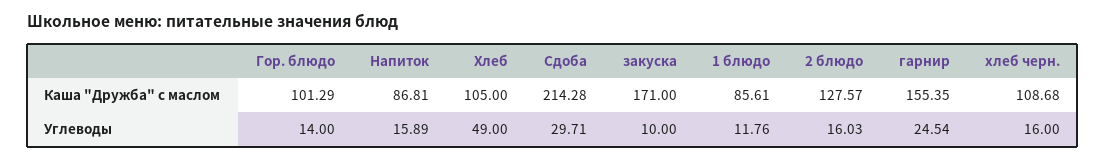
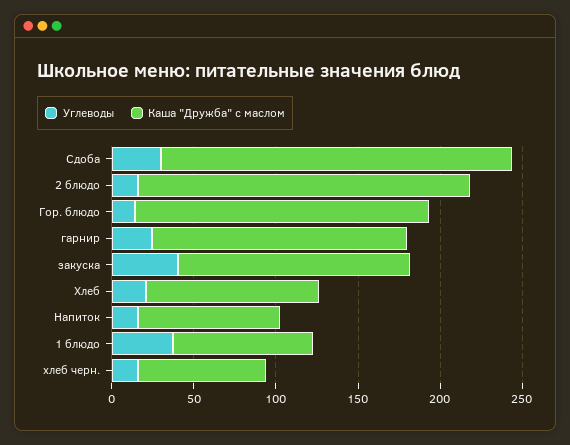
  {
    "Каша \"Дружба\" с маслом": {
-     "Гор. блюдо": 101.29,
+     "Гор. блюдо": 180,
      "Напиток": 86.81,
      "Хлеб": 105,
      "Сдоба": 214.28,
-     "закуска": 171,
+     "закуска": 140,
      "1 блюдо": 85.61,
-     "2 блюдо": 127.57,
+     "2 блюдо": 200,
      "гарнир": 155.35,
-     "хлеб черн.": 108.68
+     "хлеб черн.": 80
    },
    "Углеводы": {
      "Гор. блюдо": 14,
      "Напиток": 15.89,
-     "Хлеб": 49,
+     "Хлеб": 20,
      "Сдоба": 29.71,
-     "закуска": 10,
+     "закуска": 40,
-     "1 блюдо": 11.76,
+     "1 блюдо": 40,
      "2 блюдо": 16.03,
      "гарнир": 24.54,
      "хлеб черн.": 16
    }
  }

